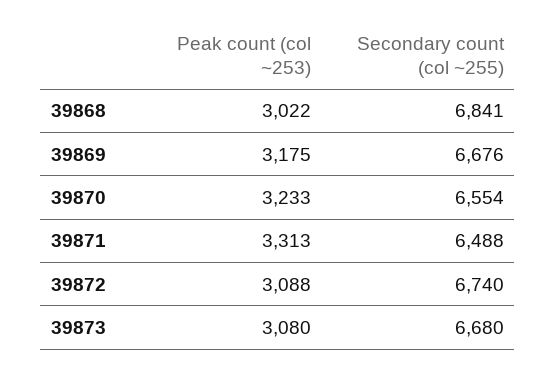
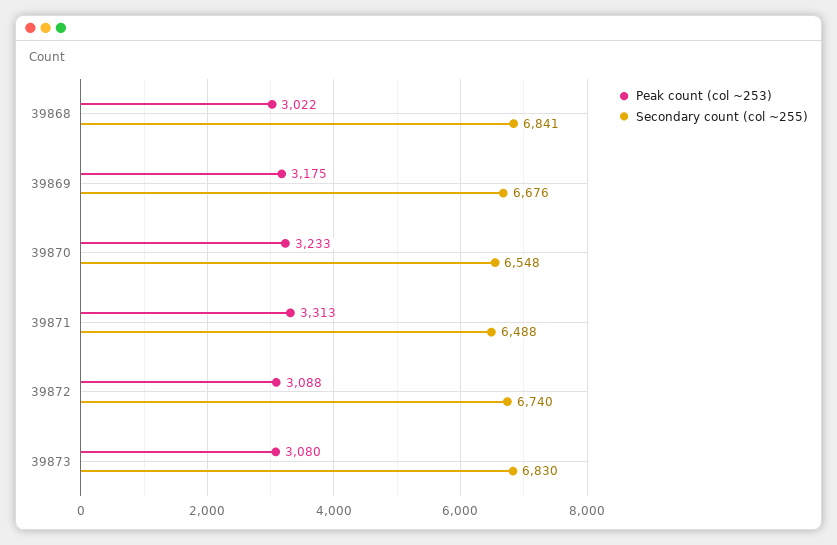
  {
    "Peak count (col ~253)": {
      "39868": 3022,
      "39869": 3175,
      "39870": 3233,
      "39871": 3313,
      "39872": 3088,
      "39873": 3080
    },
    "Secondary count (col ~255)": {
      "39868": 6841,
      "39869": 6676,
-     "39870": 6554,
+     "39870": 6548,
      "39871": 6488,
      "39872": 6740,
-     "39873": 6680
+     "39873": 6830
    }
  }

